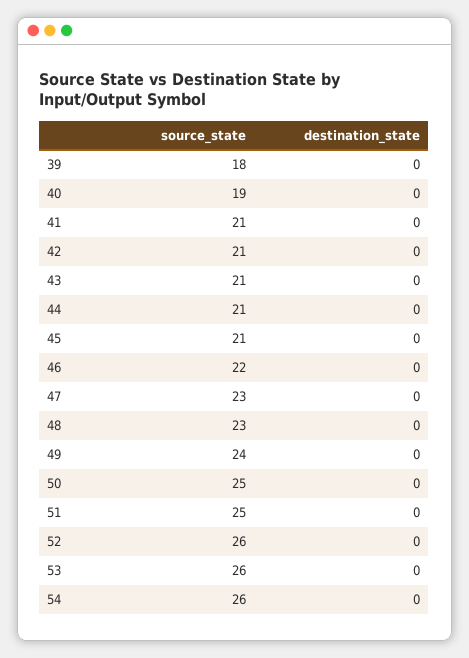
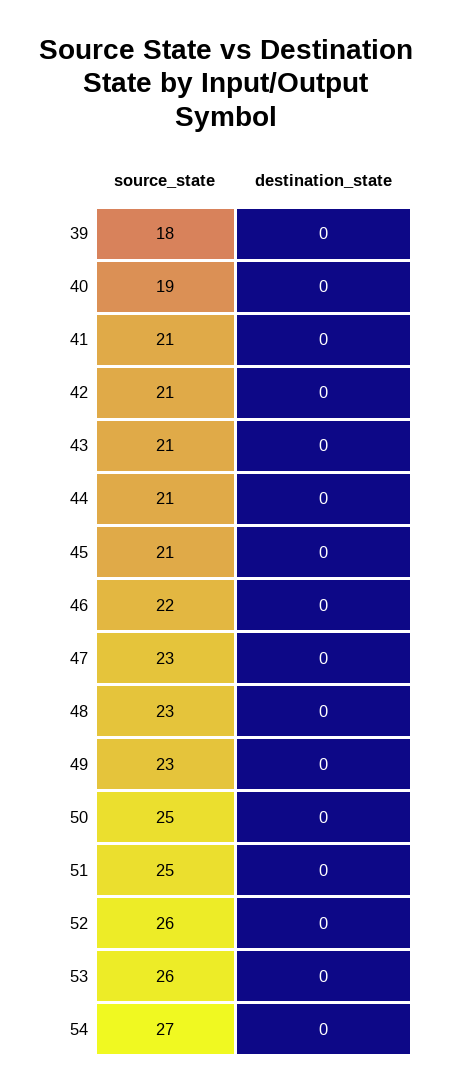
  {
    "source_state": {
      "39": 18,
      "40": 19,
      "41": 21,
      "42": 21,
      "43": 21,
      "44": 21,
      "45": 21,
      "46": 22,
      "47": 23,
      "48": 23,
-     "49": 24,
+     "49": 23,
      "50": 25,
      "51": 25,
      "52": 26,
      "53": 26,
-     "54": 26
+     "54": 27
    },
    "destination_state": {
      "39": 0,
      "40": 0,
      "41": 0,
      "42": 0,
      "43": 0,
      "44": 0,
      "45": 0,
      "46": 0,
      "47": 0,
      "48": 0,
      "49": 0,
      "50": 0,
      "51": 0,
      "52": 0,
      "53": 0,
      "54": 0
    }
  }

